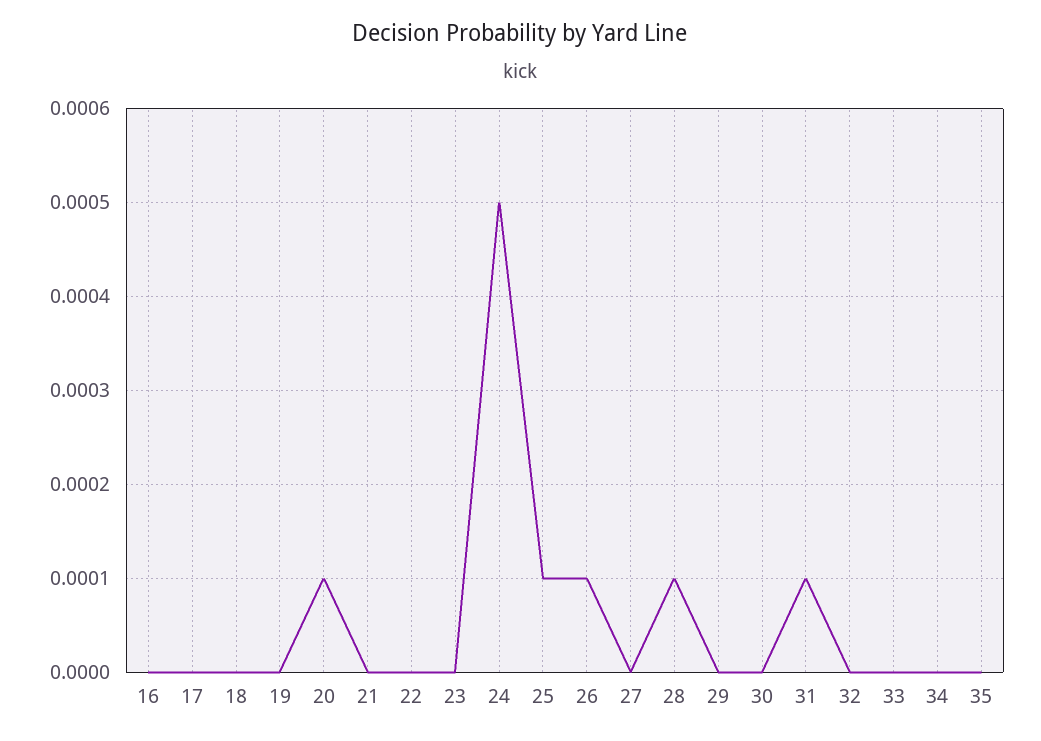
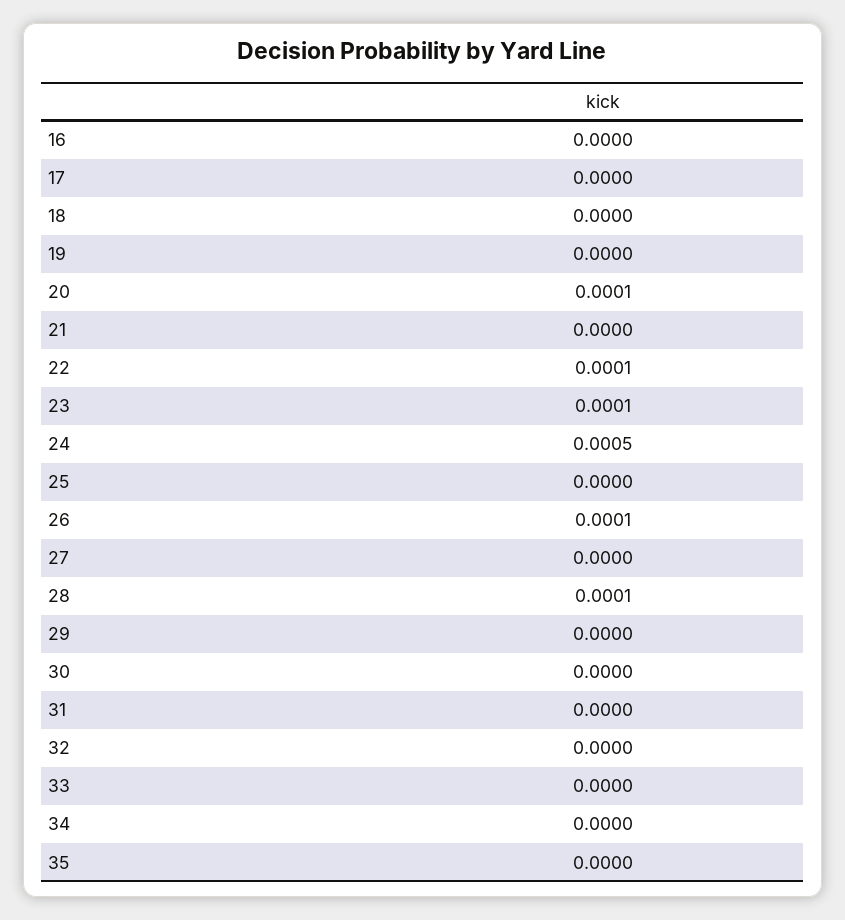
  {
    "16": 0,
    "17": 0,
    "18": 0,
    "19": 0,
    "20": 0.0001,
    "21": 0,
-   "22": 0,
+   "22": 0.0001,
-   "23": 0,
+   "23": 0.0001,
    "24": 0.0005,
-   "25": 0.0001,
+   "25": 0,
    "26": 0.0001,
    "27": 0,
    "28": 0.0001,
    "29": 0,
    "30": 0,
-   "31": 0.0001,
+   "31": 0,
    "32": 0,
    "33": 0,
    "34": 0,
    "35": 0
  }

